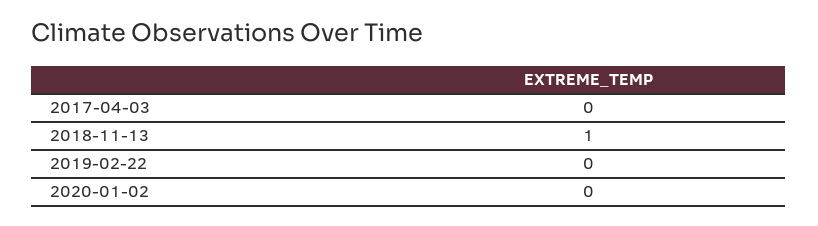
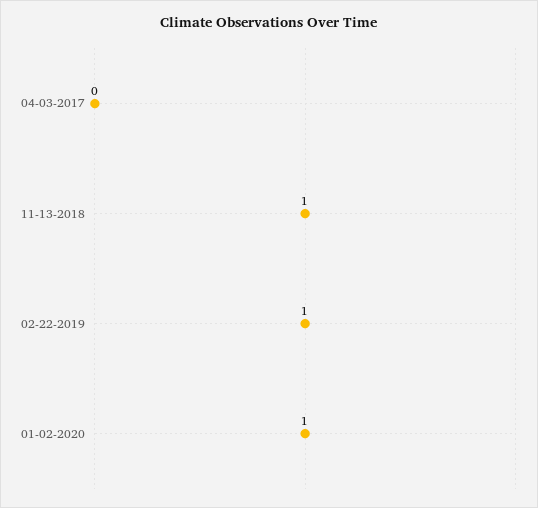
  {
    "2017-04-03": 0,
    "2018-11-13": 1,
-   "2019-02-22": 0,
+   "2019-02-22": 1,
-   "2020-01-02": 0
+   "2020-01-02": 1
  }

